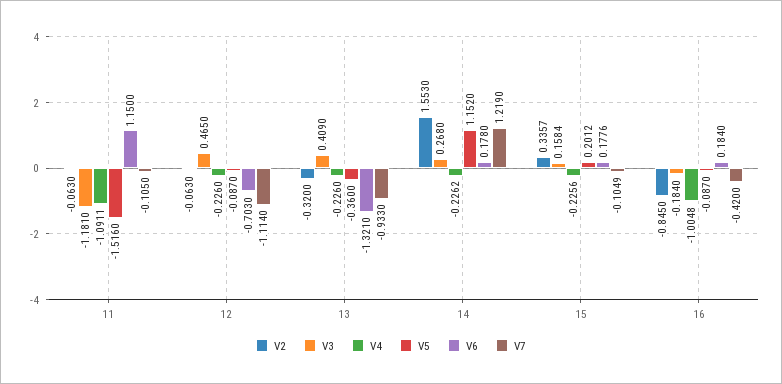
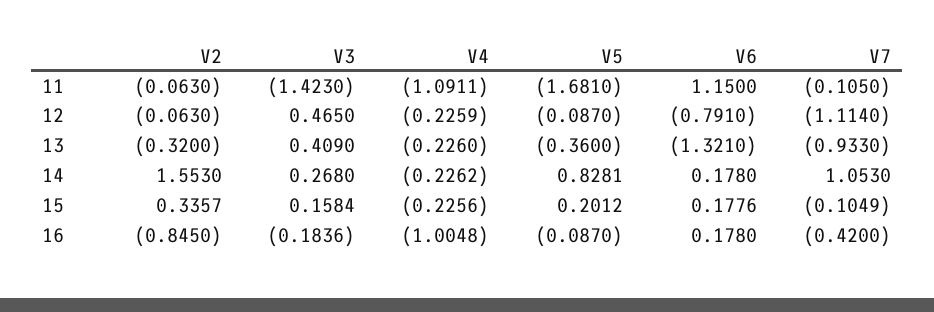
  {
    "V2": {
      "11": -0.063,
      "12": -0.063,
      "13": -0.32,
      "14": 1.553,
      "15": 0.3357,
      "16": -0.845
    },
    "V3": {
-     "11": -1.181,
+     "11": -1.423,
      "12": 0.465,
      "13": 0.409,
      "14": 0.268,
      "15": 0.1584,
-     "16": -0.184
+     "16": -0.1836
    },
    "V4": {
      "11": -1.0911,
-     "12": -0.226,
+     "12": -0.2259,
      "13": -0.226,
      "14": -0.2262,
      "15": -0.2256,
      "16": -1.0048
    },
    "V5": {
-     "11": -1.516,
+     "11": -1.681,
      "12": -0.087,
      "13": -0.36,
-     "14": 1.152,
+     "14": 0.8281,
      "15": 0.2012,
      "16": -0.087
    },
    "V6": {
      "11": 1.15,
-     "12": -0.703,
+     "12": -0.791,
      "13": -1.321,
      "14": 0.178,
      "15": 0.1776,
-     "16": 0.184
+     "16": 0.178
    },
    "V7": {
      "11": -0.105,
      "12": -1.114,
      "13": -0.933,
-     "14": 1.219,
+     "14": 1.053,
      "15": -0.1049,
      "16": -0.42
    }
  }

